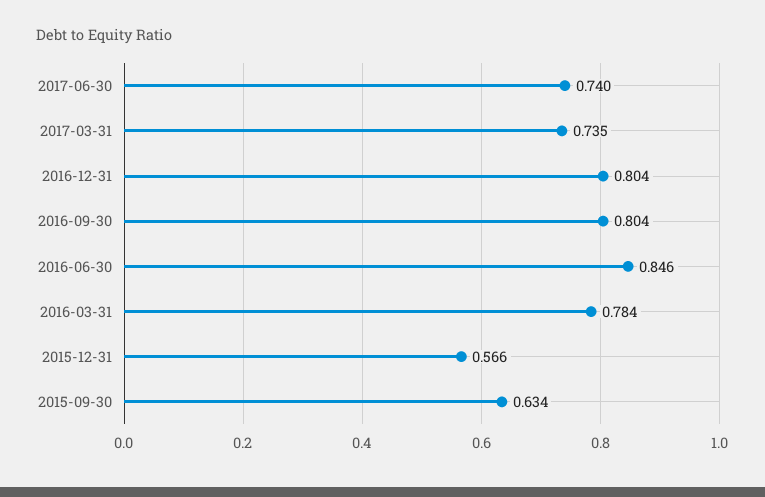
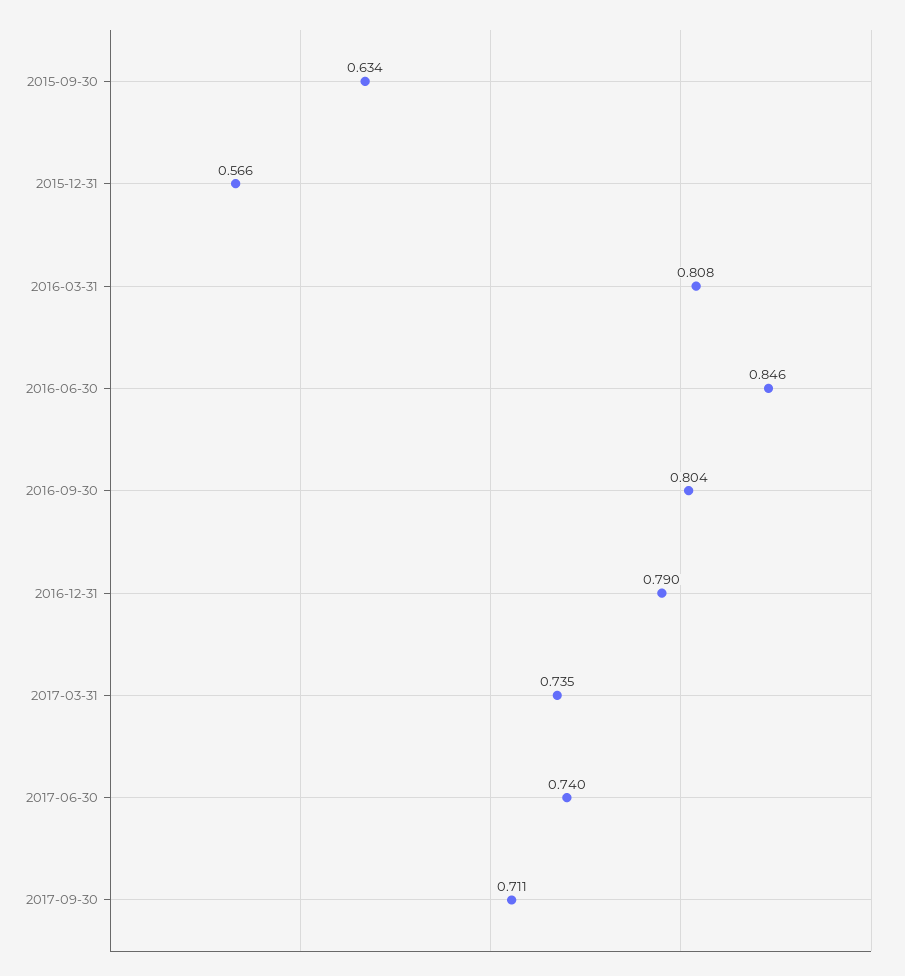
  {
    "2017-06-30": 0.74,
    "2017-03-31": 0.735,
-   "2016-12-31": 0.804,
+   "2016-12-31": 0.79,
    "2016-09-30": 0.804,
    "2016-06-30": 0.846,
-   "2016-03-31": 0.784,
+   "2016-03-31": 0.808,
    "2015-12-31": 0.566,
-   "2015-09-30": 0.634
+   "2015-09-30": 0.634,
+   "2017-09-30": 0.711
  }

